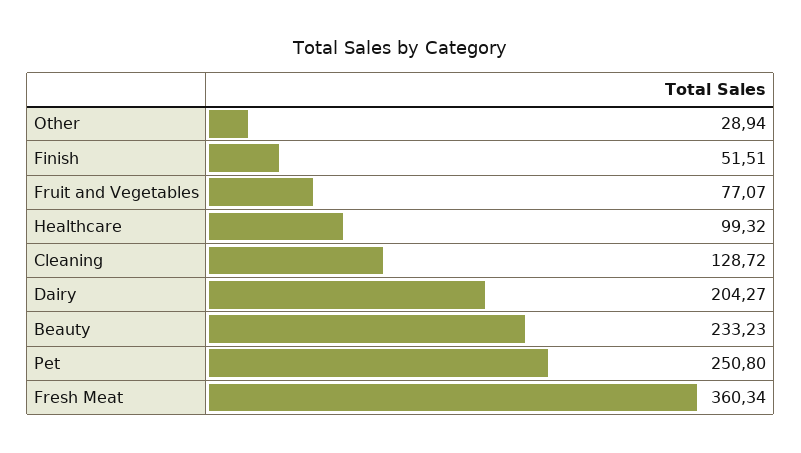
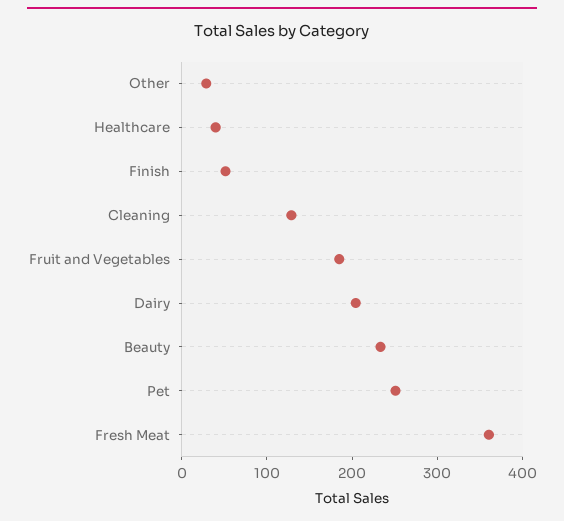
  {
    "Other": 28.94,
    "Finish": 51.51,
-   "Fruit and Vegetables": 77.07,
+   "Fruit and Vegetables": 180,
-   "Healthcare": 99.32,
+   "Healthcare": 40,
    "Cleaning": 128.72,
    "Dairy": 204.27,
    "Beauty": 233.23,
    "Pet": 250.8,
    "Fresh Meat": 360.34
  }

